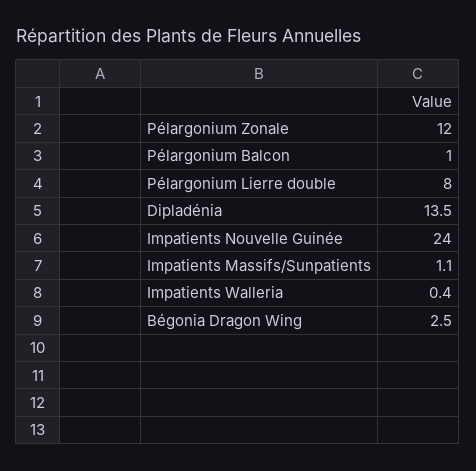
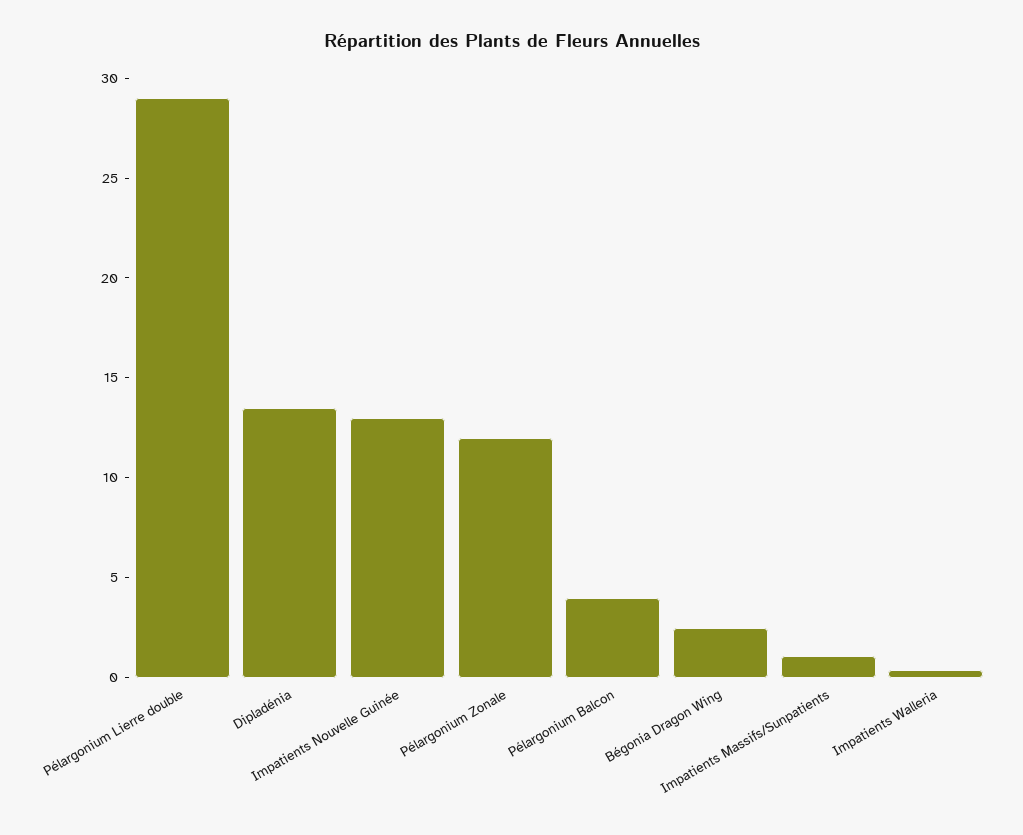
  {
    "Pélargonium Zonale": 12,
-   "Pélargonium Balcon": 1,
+   "Pélargonium Balcon": 4,
-   "Pélargonium Lierre double": 8,
+   "Pélargonium Lierre double": 29,
    "Dipladénia": 13.5,
-   "Impatients Nouvelle Guinée": 24,
+   "Impatients Nouvelle Guinée": 13,
    "Impatients Massifs/Sunpatients": 1.1,
    "Impatients Walleria": 0.4,
    "Bégonia Dragon Wing": 2.5
  }

